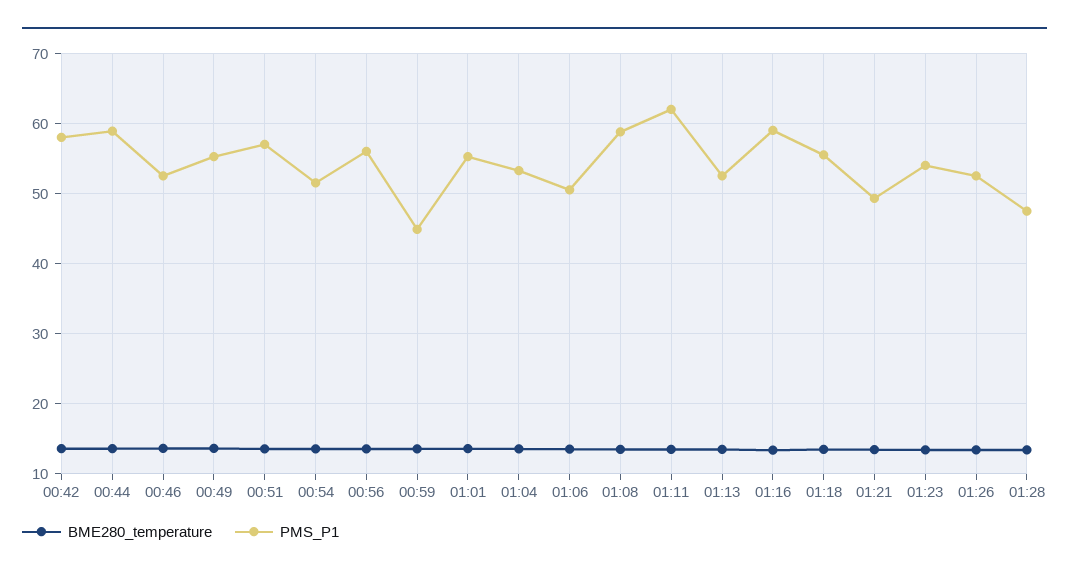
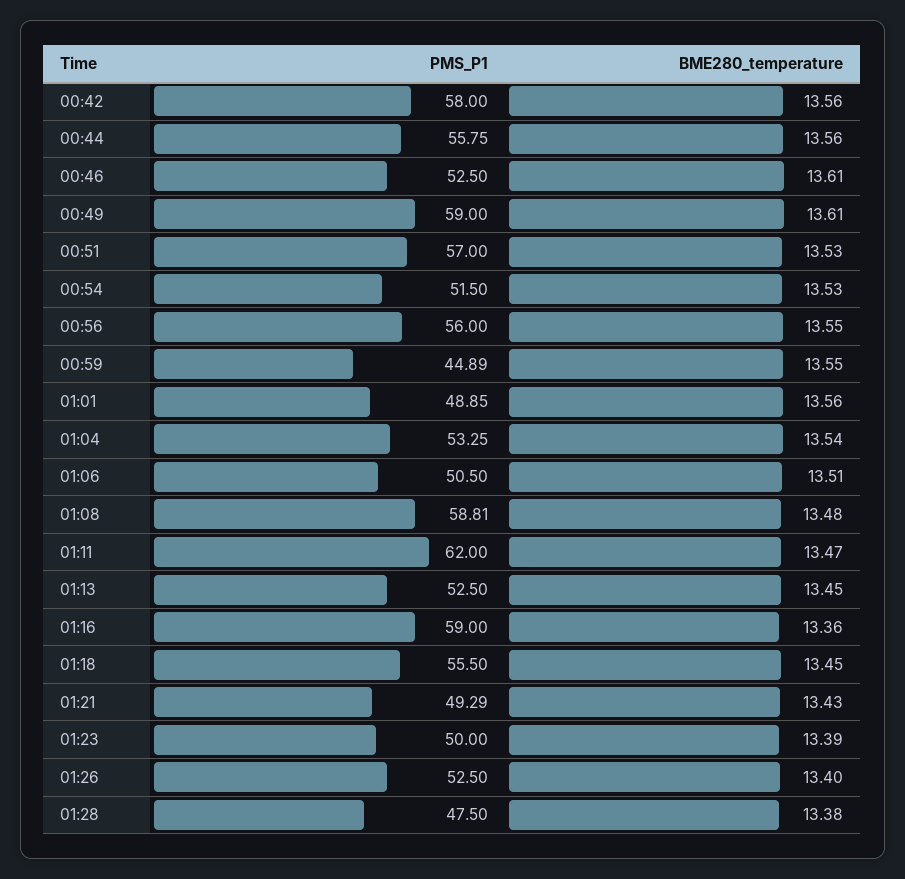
  {
    "BME280_temperature": {
      "00:42": 13.56,
      "00:44": 13.56,
      "00:46": 13.61,
      "00:49": 13.61,
      "00:51": 13.53,
      "00:54": 13.53,
      "00:56": 13.55,
      "00:59": 13.55,
      "01:01": 13.56,
      "01:04": 13.54,
      "01:06": 13.51,
      "01:08": 13.48,
      "01:11": 13.47,
      "01:13": 13.45,
      "01:16": 13.36,
      "01:18": 13.45,
      "01:21": 13.43,
      "01:23": 13.39,
      "01:26": 13.4,
      "01:28": 13.38
    },
    "PMS_P1": {
      "00:42": 58,
-     "00:44": 59,
+     "00:44": 55.75,
      "00:46": 52.5,
-     "00:49": 55,
+     "00:49": 59,
      "00:51": 57,
      "00:54": 51.5,
      "00:56": 56,
      "00:59": 44.89,
-     "01:01": 55,
+     "01:01": 48.85,
      "01:04": 53.25,
      "01:06": 50.5,
      "01:08": 58.81,
      "01:11": 62,
      "01:13": 52.5,
      "01:16": 59,
      "01:18": 55.5,
      "01:21": 49.29,
-     "01:23": 54,
+     "01:23": 50,
      "01:26": 52.5,
      "01:28": 47.5
    }
  }

